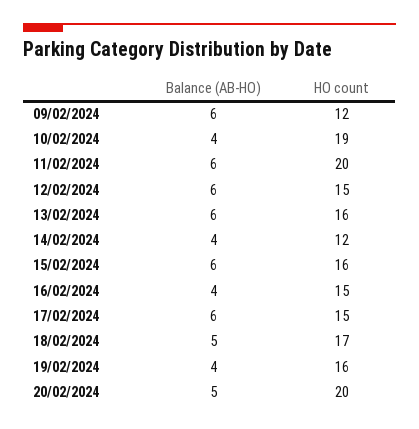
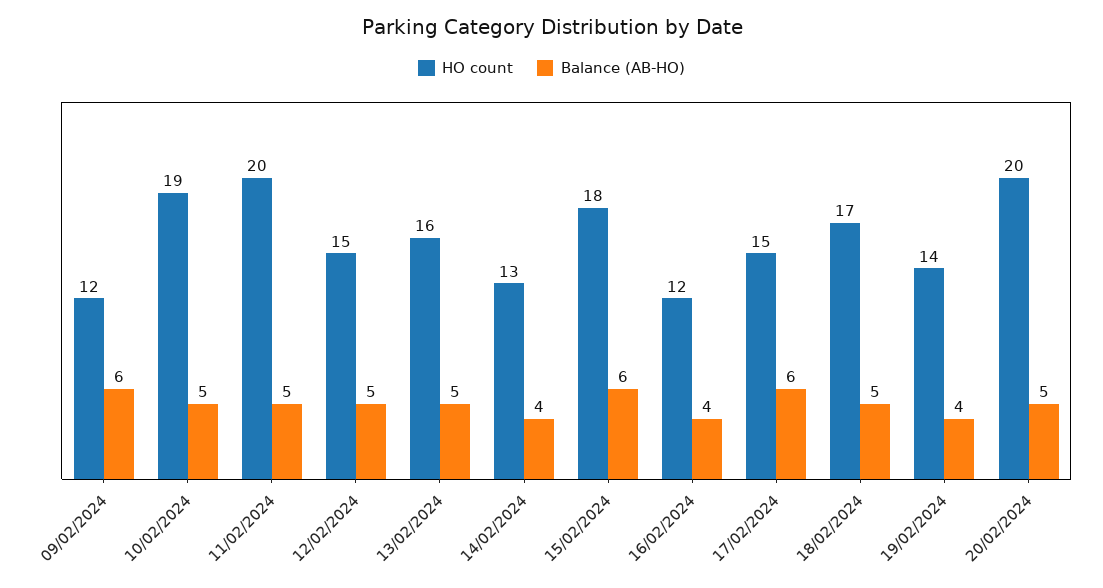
  {
    "Balance (AB-HO)": {
      "09/02/2024": 6,
-     "10/02/2024": 4,
+     "10/02/2024": 5,
-     "11/02/2024": 6,
+     "11/02/2024": 5,
-     "12/02/2024": 6,
+     "12/02/2024": 5,
-     "13/02/2024": 6,
+     "13/02/2024": 5,
      "14/02/2024": 4,
      "15/02/2024": 6,
      "16/02/2024": 4,
      "17/02/2024": 6,
      "18/02/2024": 5,
      "19/02/2024": 4,
      "20/02/2024": 5
    },
    "HO count": {
      "09/02/2024": 12,
      "10/02/2024": 19,
      "11/02/2024": 20,
      "12/02/2024": 15,
      "13/02/2024": 16,
-     "14/02/2024": 12,
+     "14/02/2024": 13,
-     "15/02/2024": 16,
+     "15/02/2024": 18,
-     "16/02/2024": 15,
+     "16/02/2024": 12,
      "17/02/2024": 15,
      "18/02/2024": 17,
-     "19/02/2024": 16,
+     "19/02/2024": 14,
      "20/02/2024": 20
    }
  }

